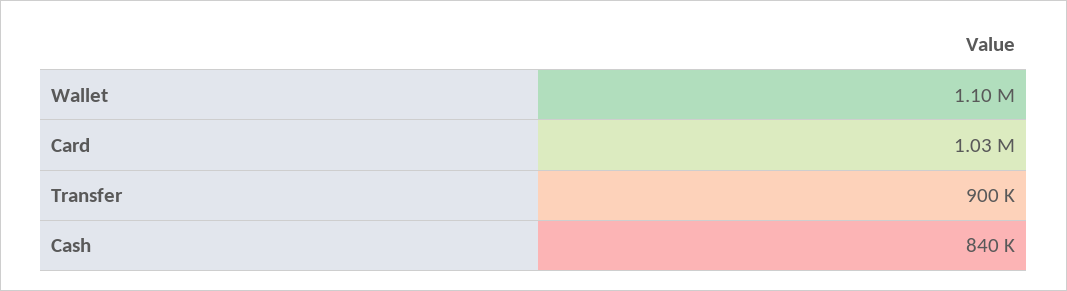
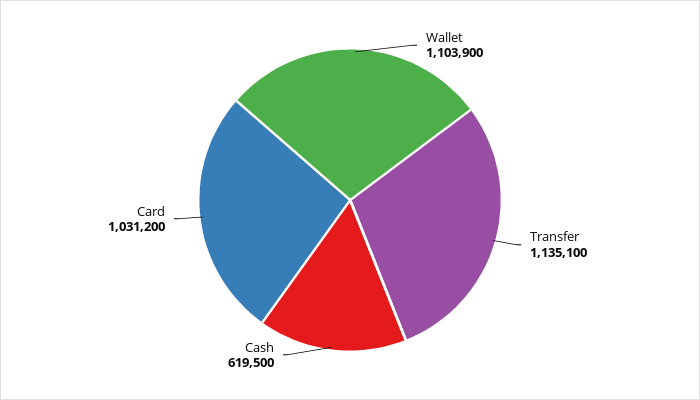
  {
    "Wallet": 1103900,
    "Card": 1031200,
-   "Transfer": 900000,
+   "Transfer": 1135100,
-   "Cash": 840000
+   "Cash": 619500
  }

